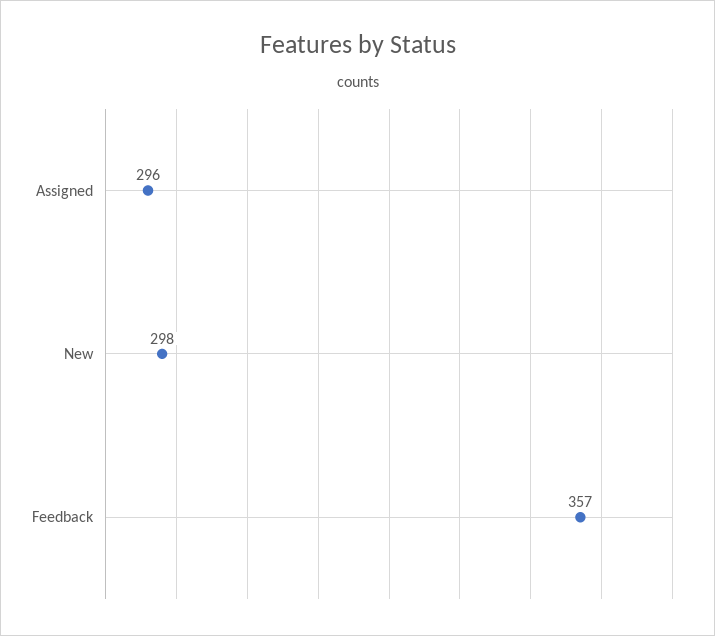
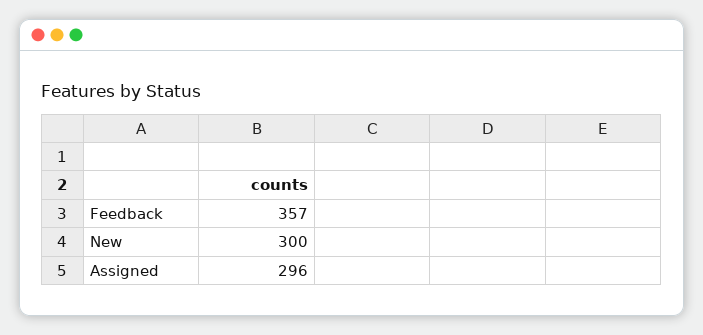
  {
    "Assigned": 296,
-   "New": 298,
+   "New": 300,
    "Feedback": 357
  }

